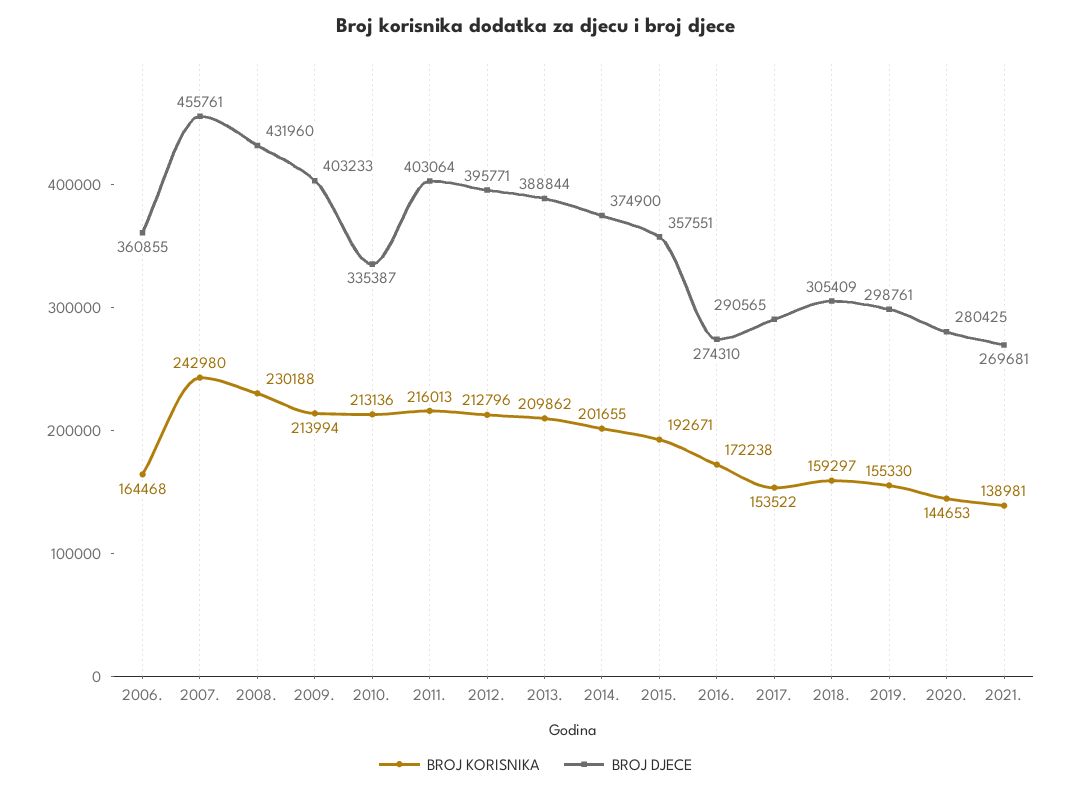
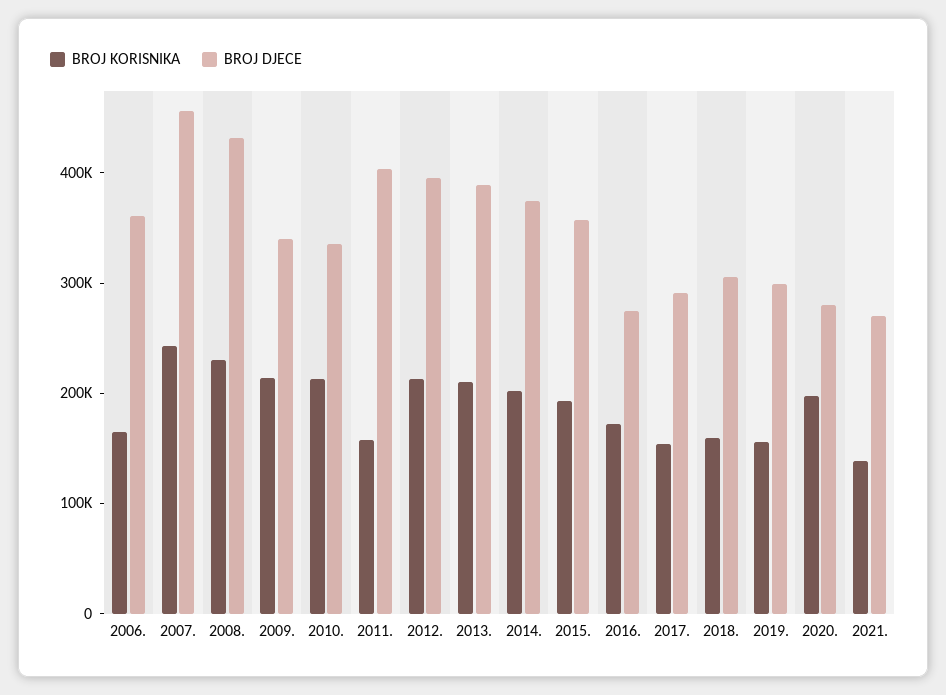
  {
    "BROJ KORISNIKA": {
      "2006.": 164468,
      "2007.": 242980,
      "2008.": 230188,
      "2009.": 213994,
      "2010.": 213136,
-     "2011.": 216013,
+     "2011.": 160000,
      "2012.": 212796,
      "2013.": 209862,
      "2014.": 201655,
      "2015.": 192671,
      "2016.": 172238,
      "2017.": 153522,
      "2018.": 159297,
      "2019.": 155330,
-     "2020.": 144653,
+     "2020.": 200000,
      "2021.": 138981
    },
    "BROJ DJECE": {
      "2006.": 360855,
      "2007.": 455761,
      "2008.": 431960,
-     "2009.": 403233,
+     "2009.": 340000,
      "2010.": 335387,
      "2011.": 403064,
      "2012.": 395771,
      "2013.": 388844,
      "2014.": 374900,
      "2015.": 357551,
      "2016.": 274310,
      "2017.": 290565,
      "2018.": 305409,
      "2019.": 298761,
      "2020.": 280425,
      "2021.": 269681
    }
  }

